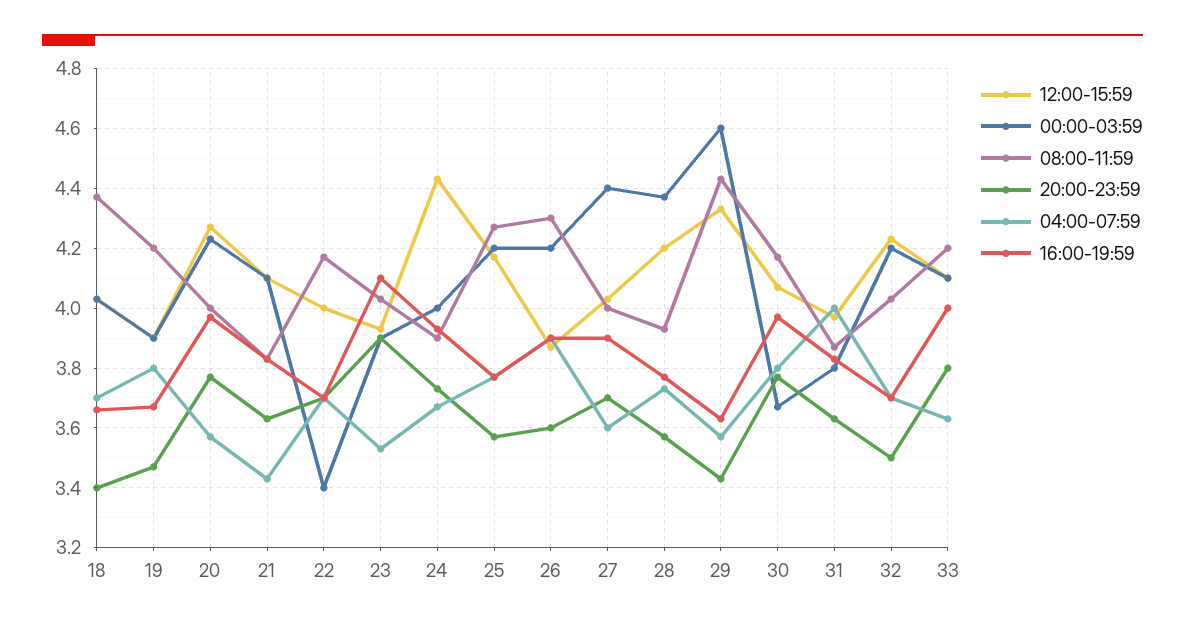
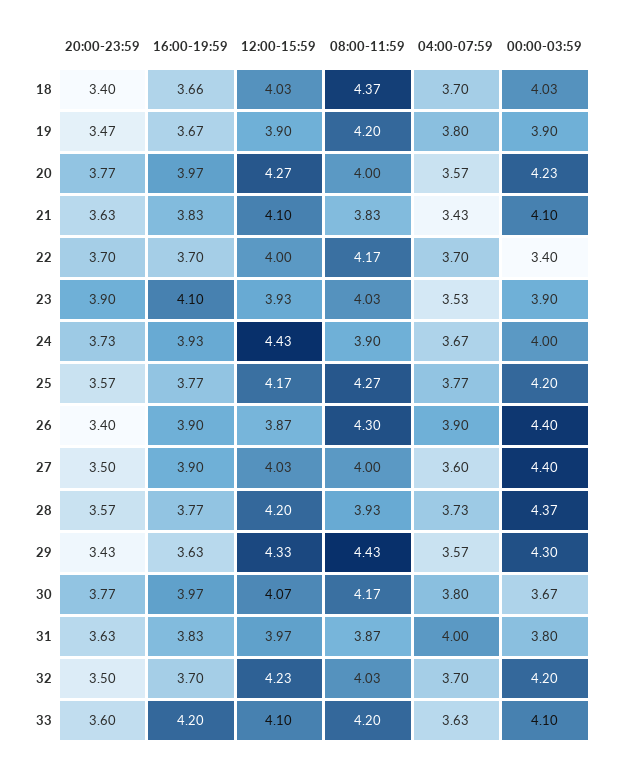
  {
    "12:00-15:59": {
      "18": 4.03,
      "19": 3.9,
      "20": 4.27,
      "21": 4.1,
      "22": 4,
      "23": 3.93,
      "24": 4.43,
      "25": 4.17,
      "26": 3.87,
      "27": 4.03,
      "28": 4.2,
      "29": 4.33,
      "30": 4.07,
      "31": 3.97,
      "32": 4.23,
      "33": 4.1
    },
    "00:00-03:59": {
      "18": 4.03,
      "19": 3.9,
      "20": 4.23,
      "21": 4.1,
      "22": 3.4,
      "23": 3.9,
      "24": 4,
      "25": 4.2,
-     "26": 4.2,
+     "26": 4.4,
      "27": 4.4,
      "28": 4.37,
-     "29": 4.6,
+     "29": 4.3,
      "30": 3.67,
      "31": 3.8,
      "32": 4.2,
      "33": 4.1
    },
    "08:00-11:59": {
      "18": 4.37,
      "19": 4.2,
      "20": 4,
      "21": 3.83,
      "22": 4.17,
      "23": 4.03,
      "24": 3.9,
      "25": 4.27,
      "26": 4.3,
      "27": 4,
      "28": 3.93,
      "29": 4.43,
      "30": 4.17,
      "31": 3.87,
      "32": 4.03,
      "33": 4.2
    },
    "20:00-23:59": {
      "18": 3.4,
      "19": 3.47,
      "20": 3.77,
      "21": 3.63,
      "22": 3.7,
      "23": 3.9,
      "24": 3.73,
      "25": 3.57,
-     "26": 3.6,
+     "26": 3.4,
-     "27": 3.7,
+     "27": 3.5,
      "28": 3.57,
      "29": 3.43,
      "30": 3.77,
      "31": 3.63,
      "32": 3.5,
-     "33": 3.8
+     "33": 3.6
    },
    "04:00-07:59": {
      "18": 3.7,
      "19": 3.8,
      "20": 3.57,
      "21": 3.43,
      "22": 3.7,
      "23": 3.53,
      "24": 3.67,
      "25": 3.77,
      "26": 3.9,
      "27": 3.6,
      "28": 3.73,
      "29": 3.57,
      "30": 3.8,
      "31": 4,
      "32": 3.7,
      "33": 3.63
    },
    "16:00-19:59": {
      "18": 3.66,
      "19": 3.67,
      "20": 3.97,
      "21": 3.83,
      "22": 3.7,
      "23": 4.1,
      "24": 3.93,
      "25": 3.77,
      "26": 3.9,
      "27": 3.9,
      "28": 3.77,
      "29": 3.63,
      "30": 3.97,
      "31": 3.83,
      "32": 3.7,
-     "33": 4
+     "33": 4.2
    }
  }

